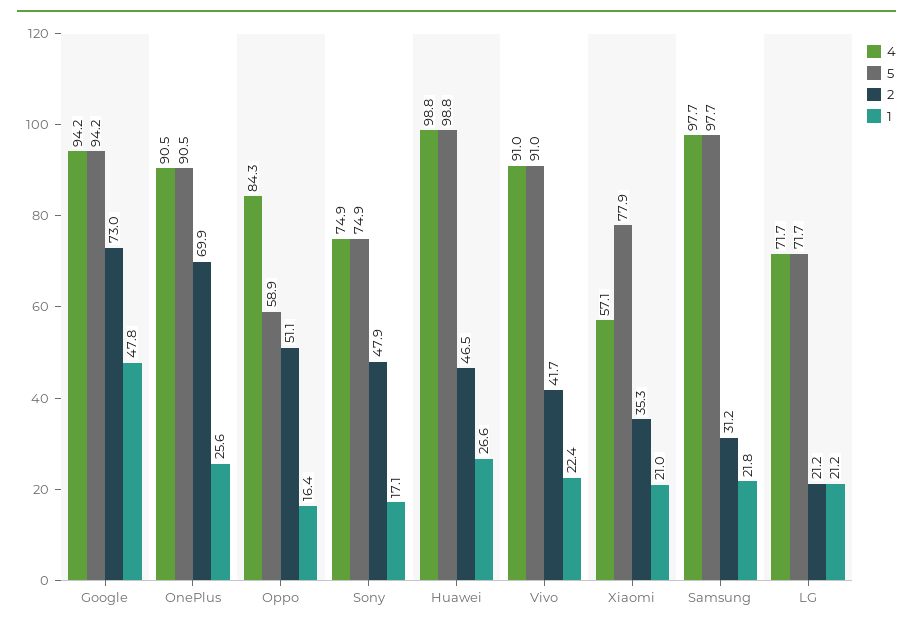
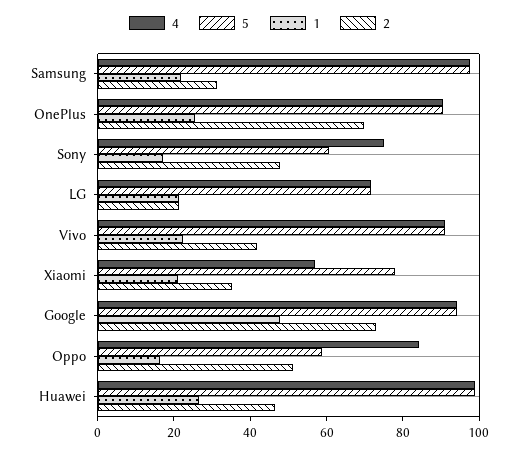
  {
    "4": {
      "Google": 94.2,
      "OnePlus": 90.5,
      "Oppo": 84.3,
      "Sony": 74.9,
      "Huawei": 98.8,
      "Vivo": 91,
      "Xiaomi": 57.1,
      "Samsung": 97.7,
      "LG": 71.7
    },
    "5": {
      "Google": 94.2,
      "OnePlus": 90.5,
      "Oppo": 58.9,
-     "Sony": 74.9,
+     "Sony": 60,
      "Huawei": 98.8,
      "Vivo": 91,
      "Xiaomi": 77.9,
      "Samsung": 97.7,
      "LG": 71.7
    },
    "2": {
      "Google": 73,
      "OnePlus": 69.9,
      "Oppo": 51.1,
      "Sony": 47.9,
      "Huawei": 46.5,
      "Vivo": 41.7,
      "Xiaomi": 35.3,
      "Samsung": 31.2,
      "LG": 21.2
    },
    "1": {
      "Google": 47.8,
      "OnePlus": 25.6,
      "Oppo": 16.4,
      "Sony": 17.1,
      "Huawei": 26.6,
      "Vivo": 22.4,
      "Xiaomi": 21,
      "Samsung": 21.8,
      "LG": 21.2
    }
  }

